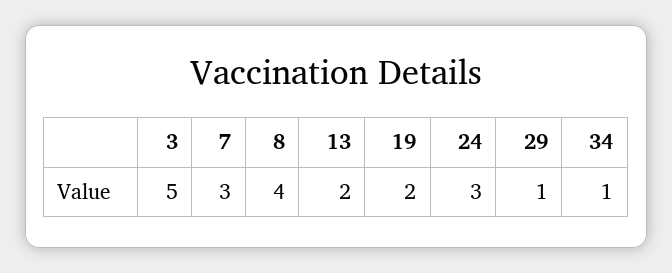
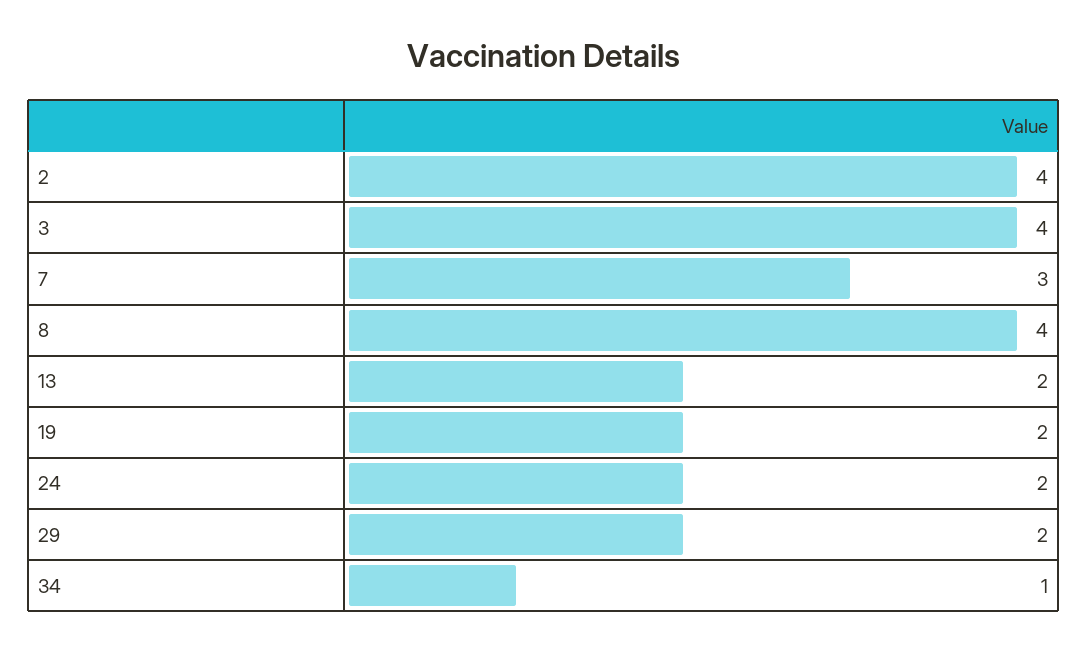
  {
-   "3": 5,
+   "3": 4,
    "7": 3,
    "8": 4,
    "13": 2,
    "19": 2,
-   "24": 3,
+   "24": 2,
-   "29": 1,
+   "29": 2,
-   "34": 1
+   "34": 1,
+   "2": 4
  }

